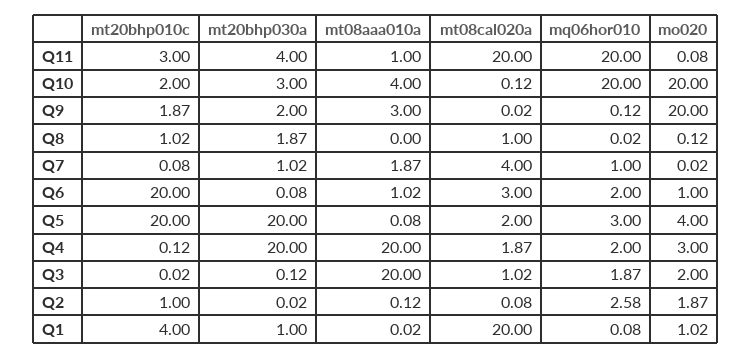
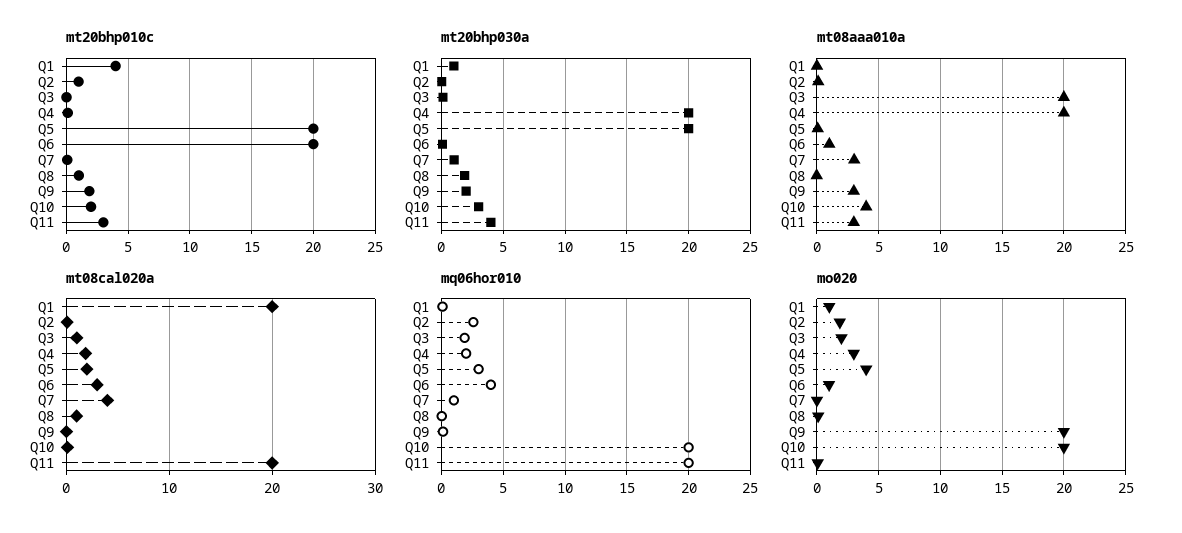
  {
    "mt20bhp010c": {
      "Q11": 3,
      "Q10": 2,
      "Q9": 1.87,
      "Q8": 1.02,
      "Q7": 0.08,
      "Q6": 20,
      "Q5": 20,
      "Q4": 0.12,
      "Q3": 0.02,
      "Q2": 1,
      "Q1": 4
    },
    "mt20bhp030a": {
      "Q11": 4,
      "Q10": 3,
      "Q9": 2,
      "Q8": 1.87,
      "Q7": 1.02,
      "Q6": 0.08,
      "Q5": 20,
      "Q4": 20,
      "Q3": 0.12,
      "Q2": 0.02,
      "Q1": 1
    },
    "mt08aaa010a": {
-     "Q11": 1,
+     "Q11": 3,
      "Q10": 4,
      "Q9": 3,
      "Q8": 0,
-     "Q7": 1.87,
+     "Q7": 3,
      "Q6": 1.02,
      "Q5": 0.08,
      "Q4": 20,
      "Q3": 20,
      "Q2": 0.12,
      "Q1": 0.02
    },
    "mt08cal020a": {
      "Q11": 20,
      "Q10": 0.12,
      "Q9": 0.02,
      "Q8": 1,
      "Q7": 4,
      "Q6": 3,
      "Q5": 2,
      "Q4": 1.87,
      "Q3": 1.02,
      "Q2": 0.08,
      "Q1": 20
    },
    "mq06hor010": {
      "Q11": 20,
      "Q10": 20,
      "Q9": 0.12,
      "Q8": 0.02,
      "Q7": 1,
-     "Q6": 2,
+     "Q6": 4,
      "Q5": 3,
      "Q4": 2,
      "Q3": 1.87,
      "Q2": 2.58,
      "Q1": 0.08
    },
    "mo020": {
      "Q11": 0.08,
      "Q10": 20,
      "Q9": 20,
      "Q8": 0.12,
      "Q7": 0.02,
      "Q6": 1,
      "Q5": 4,
      "Q4": 3,
      "Q3": 2,
      "Q2": 1.87,
      "Q1": 1.02
    }
  }

